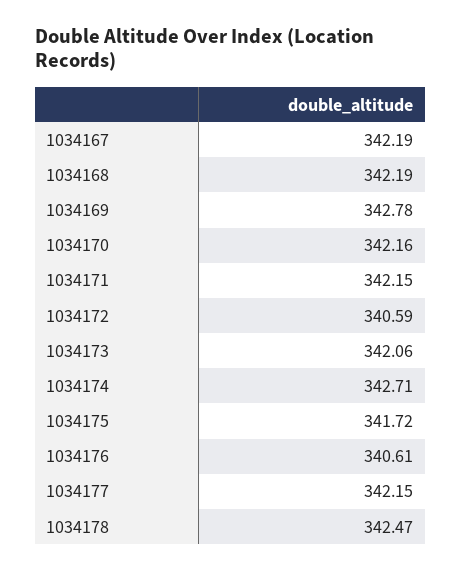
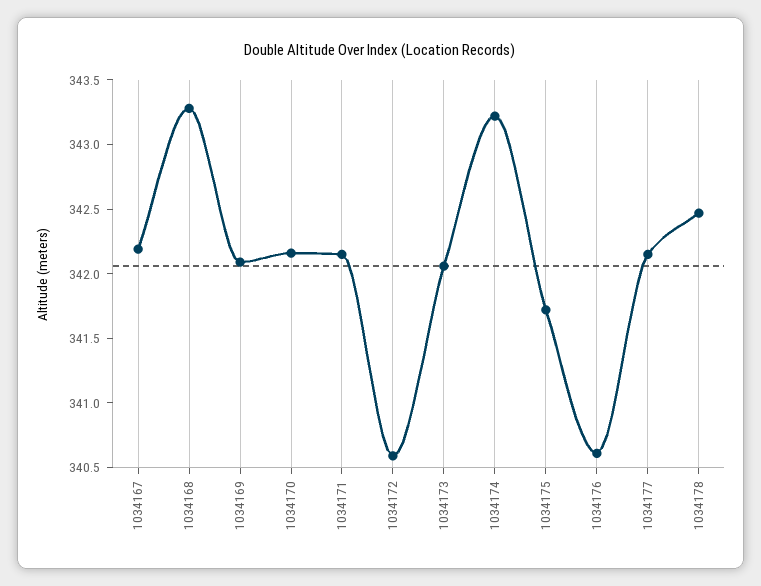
  {
    "1034167": 342.19,
-   "1034168": 342.19,
+   "1034168": 343.3,
-   "1034169": 342.78,
+   "1034169": 342.1,
    "1034170": 342.16,
    "1034171": 342.15,
    "1034172": 340.59,
    "1034173": 342.06,
-   "1034174": 342.71,
+   "1034174": 343.2,
    "1034175": 341.72,
    "1034176": 340.61,
    "1034177": 342.15,
    "1034178": 342.47
  }

